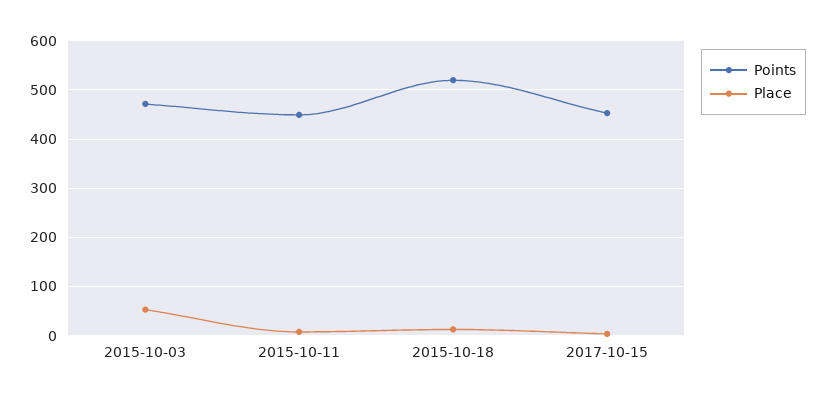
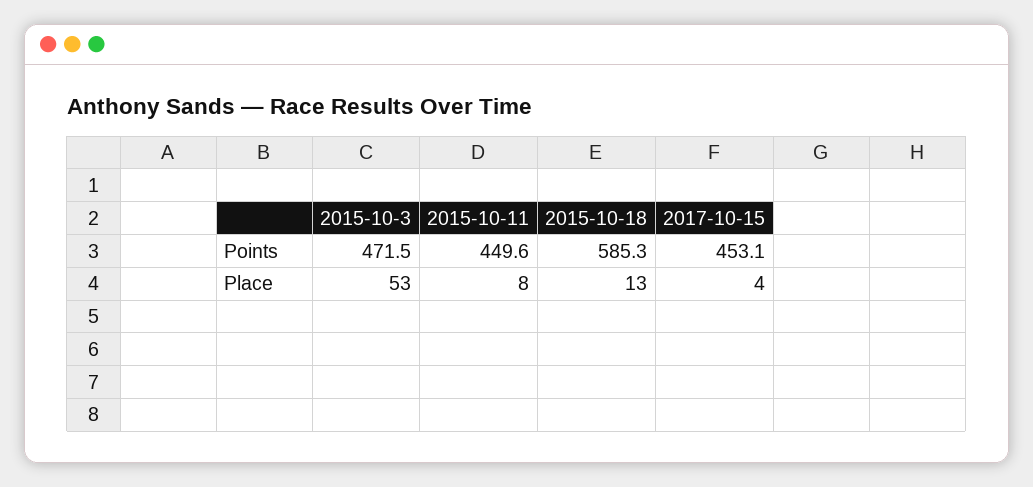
  {
    "Points": {
      "2015-10-03": 471.5,
      "2015-10-11": 449.6,
-     "2015-10-18": 520,
+     "2015-10-18": 585.3,
      "2017-10-15": 453.1
    },
    "Place": {
      "2015-10-03": 53,
      "2015-10-11": 8,
      "2015-10-18": 13,
      "2017-10-15": 4
    }
  }

